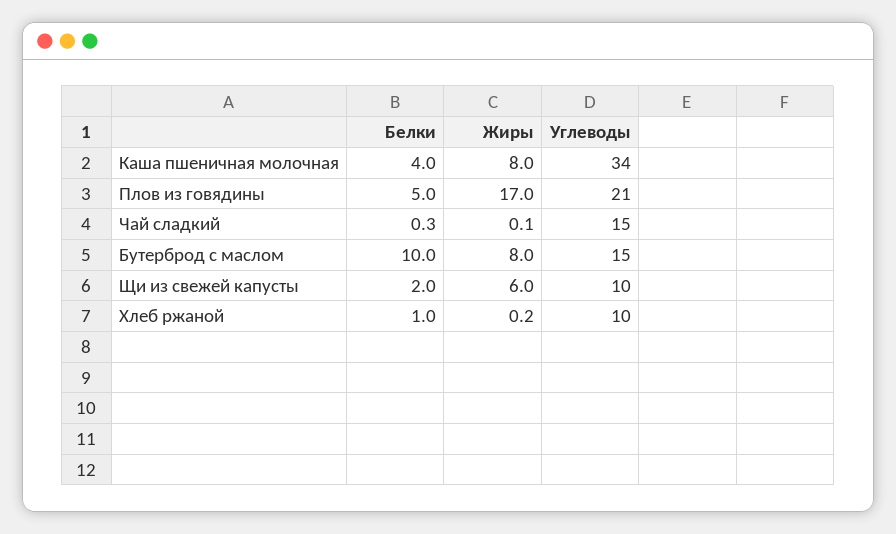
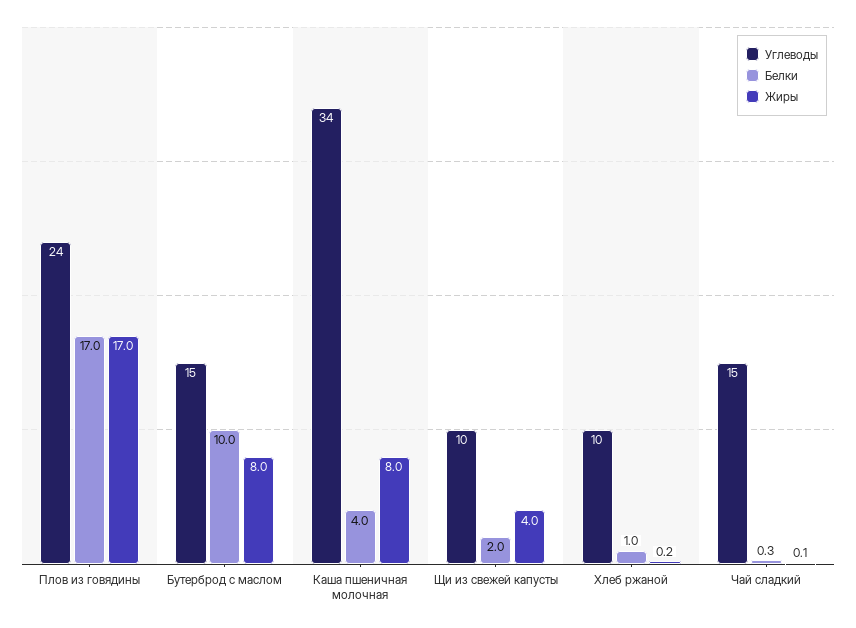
  {
    "Белки": {
      "Каша пшеничная молочная": 4,
-     "Плов из говядины": 5,
+     "Плов из говядины": 17,
      "Чай сладкий": 0.3,
      "Бутерброд с маслом": 10,
      "Щи из свежей капусты": 2,
      "Хлеб ржаной": 1
    },
    "Жиры": {
      "Каша пшеничная молочная": 8,
      "Плов из говядины": 17,
      "Чай сладкий": 0.1,
      "Бутерброд с маслом": 8,
-     "Щи из свежей капусты": 6,
+     "Щи из свежей капусты": 4,
      "Хлеб ржаной": 0.2
    },
    "Углеводы": {
      "Каша пшеничная молочная": 34,
-     "Плов из говядины": 21,
+     "Плов из говядины": 24,
      "Чай сладкий": 15,
      "Бутерброд с маслом": 15,
      "Щи из свежей капусты": 10,
      "Хлеб ржаной": 10
    }
  }

